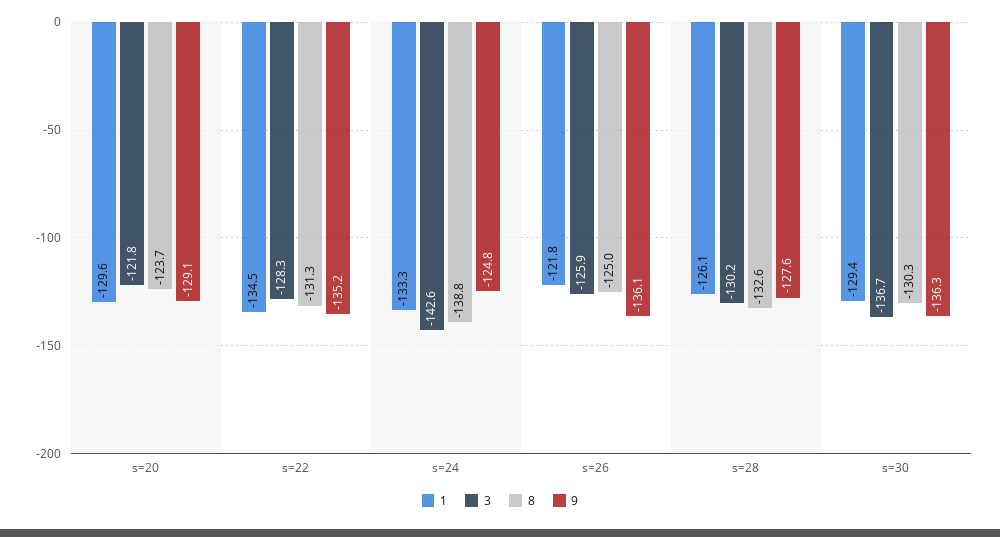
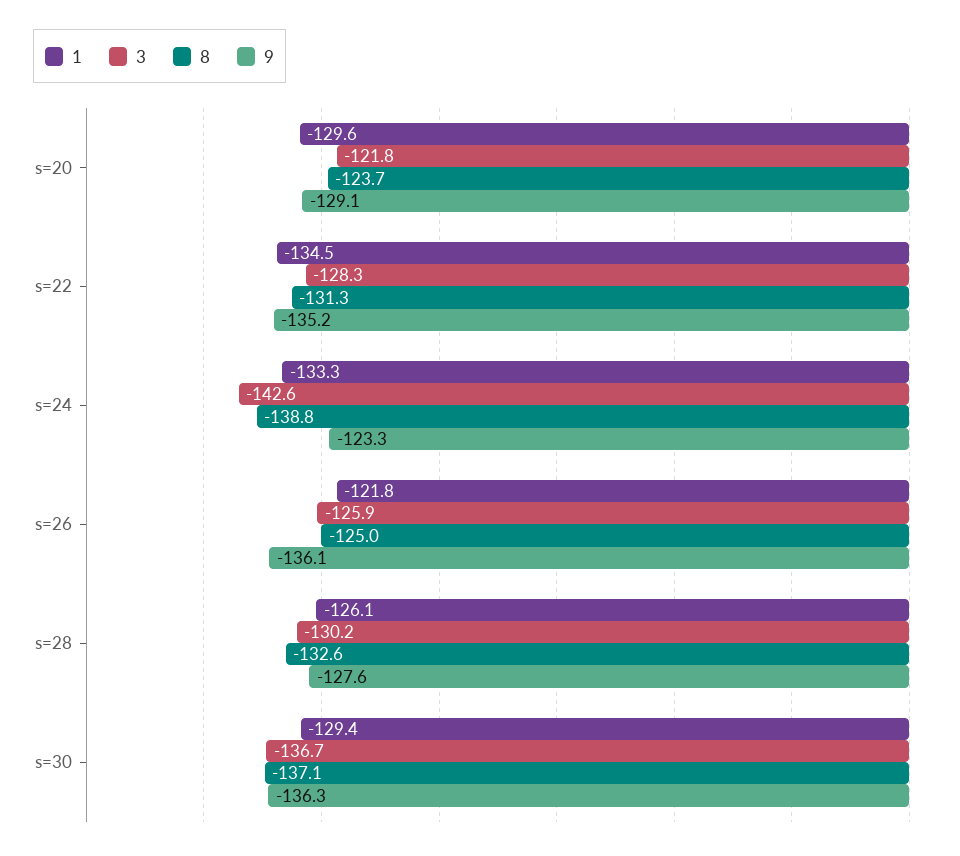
  {
    "1": {
      "s=20": -129.6,
      "s=22": -134.5,
      "s=24": -133.3,
      "s=26": -121.8,
      "s=28": -126.1,
      "s=30": -129.4
    },
    "3": {
      "s=20": -121.8,
      "s=22": -128.3,
      "s=24": -142.6,
      "s=26": -125.9,
      "s=28": -130.2,
      "s=30": -136.7
    },
    "8": {
      "s=20": -123.7,
      "s=22": -131.3,
      "s=24": -138.8,
      "s=26": -125,
      "s=28": -132.6,
-     "s=30": -130.3
+     "s=30": -137.1
    },
    "9": {
      "s=20": -129.1,
      "s=22": -135.2,
-     "s=24": -124.8,
+     "s=24": -123.3,
      "s=26": -136.1,
      "s=28": -127.6,
      "s=30": -136.3
    }
  }

